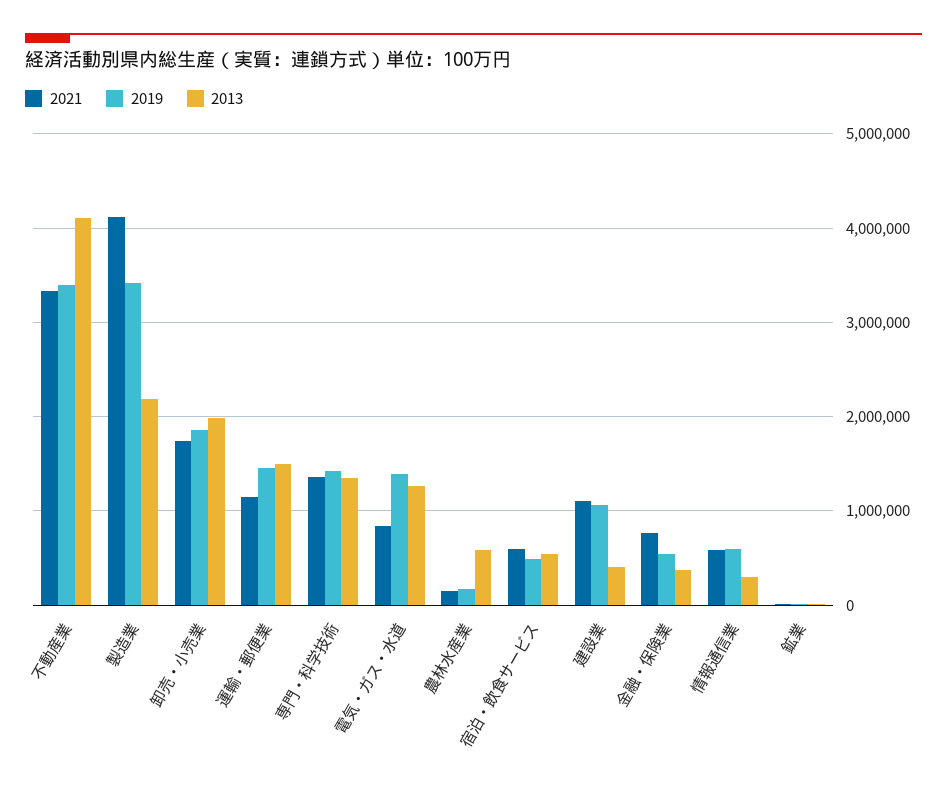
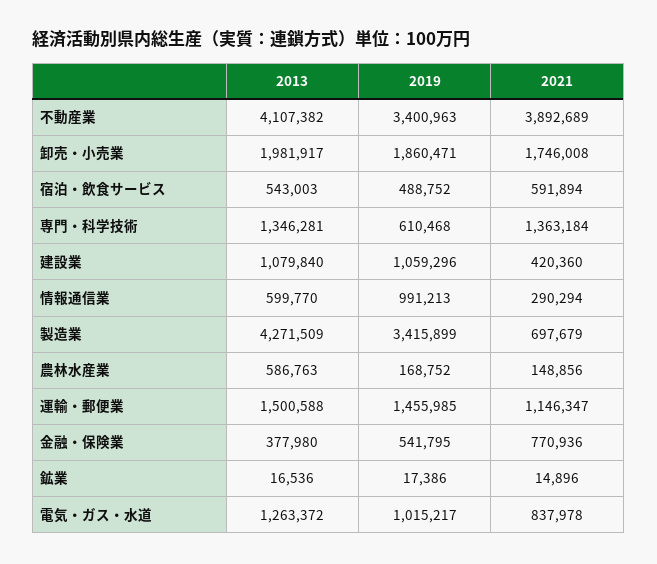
  {
    "2021": {
-     "不動産業": 3300000,
+     "不動産業": 3892689,
-     "製造業": 4100000,
+     "製造業": 697679,
      "卸売・小売業": 1746008,
      "運輸・郵便業": 1146347,
      "専門・科学技術": 1363184,
      "電気・ガス・水道": 837978,
      "農林水産業": 148856,
      "宿泊・飲食サービス": 591894,
-     "建設業": 1100000,
+     "建設業": 420360,
      "金融・保険業": 770936,
-     "情報通信業": 600000,
+     "情報通信業": 290294,
      "鉱業": 14896
    },
    "2019": {
      "不動産業": 3400963,
      "製造業": 3415899,
      "卸売・小売業": 1860471,
      "運輸・郵便業": 1455985,
-     "専門・科学技術": 1400000,
+     "専門・科学技術": 610468,
-     "電気・ガス・水道": 1400000,
+     "電気・ガス・水道": 1015217,
      "農林水産業": 168752,
      "宿泊・飲食サービス": 488752,
      "建設業": 1059296,
      "金融・保険業": 541795,
-     "情報通信業": 600000,
+     "情報通信業": 991213,
      "鉱業": 17386
    },
    "2013": {
      "不動産業": 4107382,
-     "製造業": 2200000,
+     "製造業": 4271509,
      "卸売・小売業": 1981917,
      "運輸・郵便業": 1500588,
      "専門・科学技術": 1346281,
      "電気・ガス・水道": 1263372,
      "農林水産業": 586763,
      "宿泊・飲食サービス": 543003,
-     "建設業": 400000,
+     "建設業": 1079840,
      "金融・保険業": 377980,
-     "情報通信業": 300000,
+     "情報通信業": 599770,
      "鉱業": 16536
    }
  }

